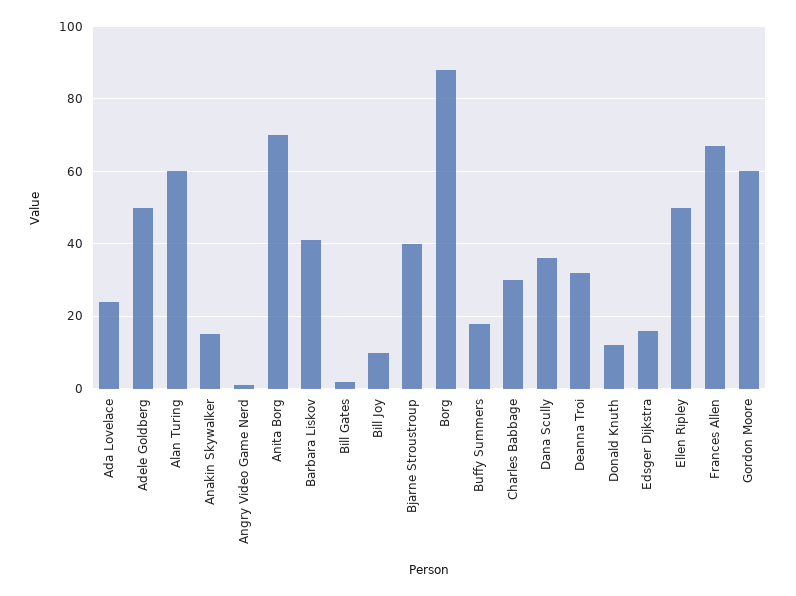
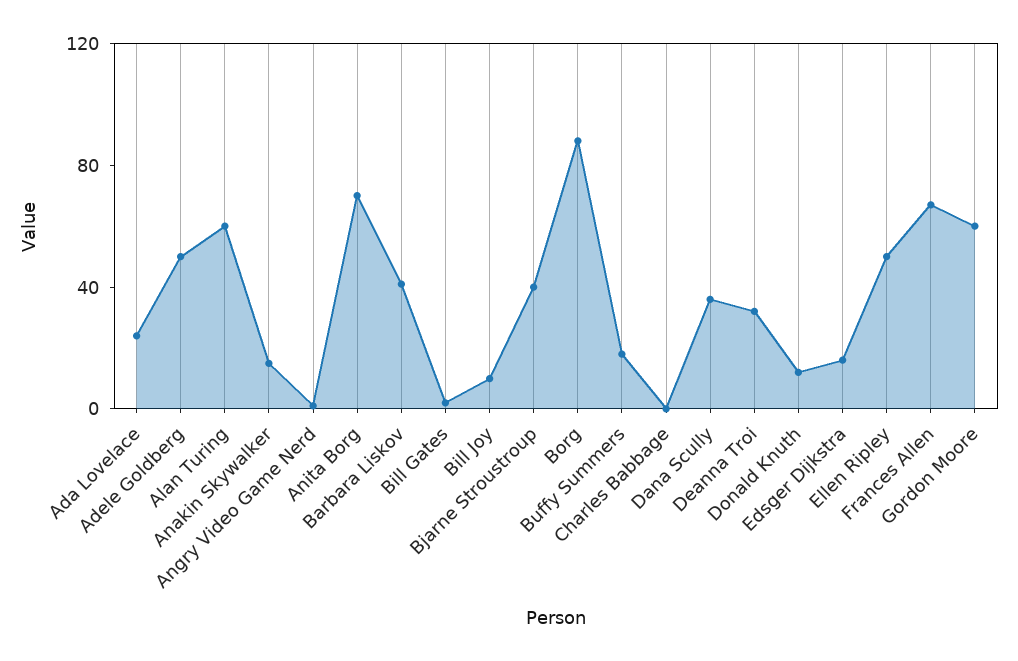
  {
    "Ada Lovelace": 25,
    "Adele Goldberg": 50,
    "Alan Turing": 60,
    "Anakin Skywalker": 15,
    "Angry Video Game Nerd": 0,
    "Anita Borg": 70,
    "Barbara Liskov": 40,
    "Bill Gates": 0,
    "Bill Joy": 10,
    "Bjarne Stroustroup": 40,
    "Borg": 90,
    "Buffy Summers": 20,
-   "Charles Babbage": 30,
+   "Charles Babbage": 0,
    "Dana Scully": 35,
    "Deanna Troi": 30,
    "Donald Knuth": 10,
    "Edsger Dijkstra": 15,
    "Ellen Ripley": 50,
    "Frances Allen": 65,
    "Gordon Moore": 60
  }

